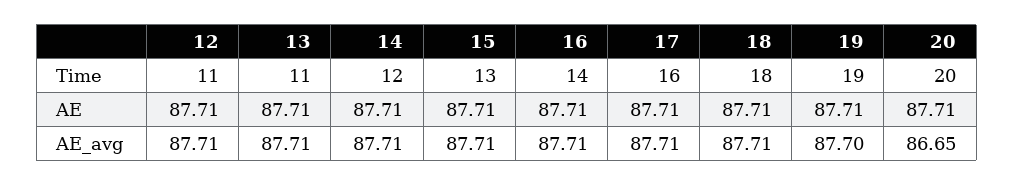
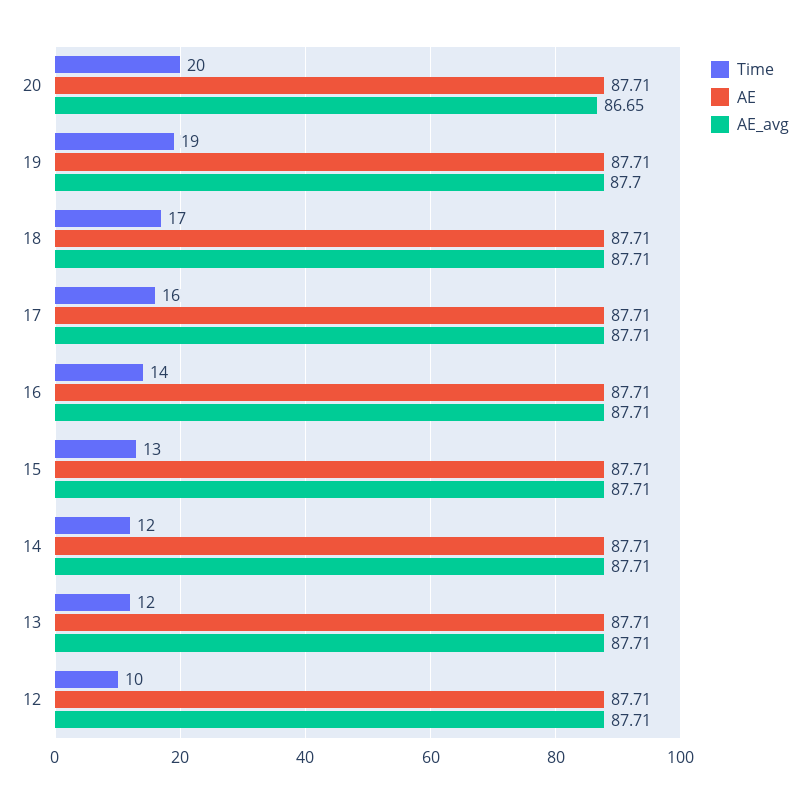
  {
    "Time": {
-     "12": 11,
+     "12": 10,
-     "13": 11,
+     "13": 12,
      "14": 12,
      "15": 13,
      "16": 14,
      "17": 16,
-     "18": 18,
+     "18": 17,
      "19": 19,
      "20": 20
    },
    "AE": {
      "12": 87.71,
      "13": 87.71,
      "14": 87.71,
      "15": 87.71,
      "16": 87.71,
      "17": 87.71,
      "18": 87.71,
      "19": 87.71,
      "20": 87.71
    },
    "AE_avg": {
      "12": 87.71,
      "13": 87.71,
      "14": 87.71,
      "15": 87.71,
      "16": 87.71,
      "17": 87.71,
      "18": 87.71,
      "19": 87.7,
      "20": 86.65
    }
  }

